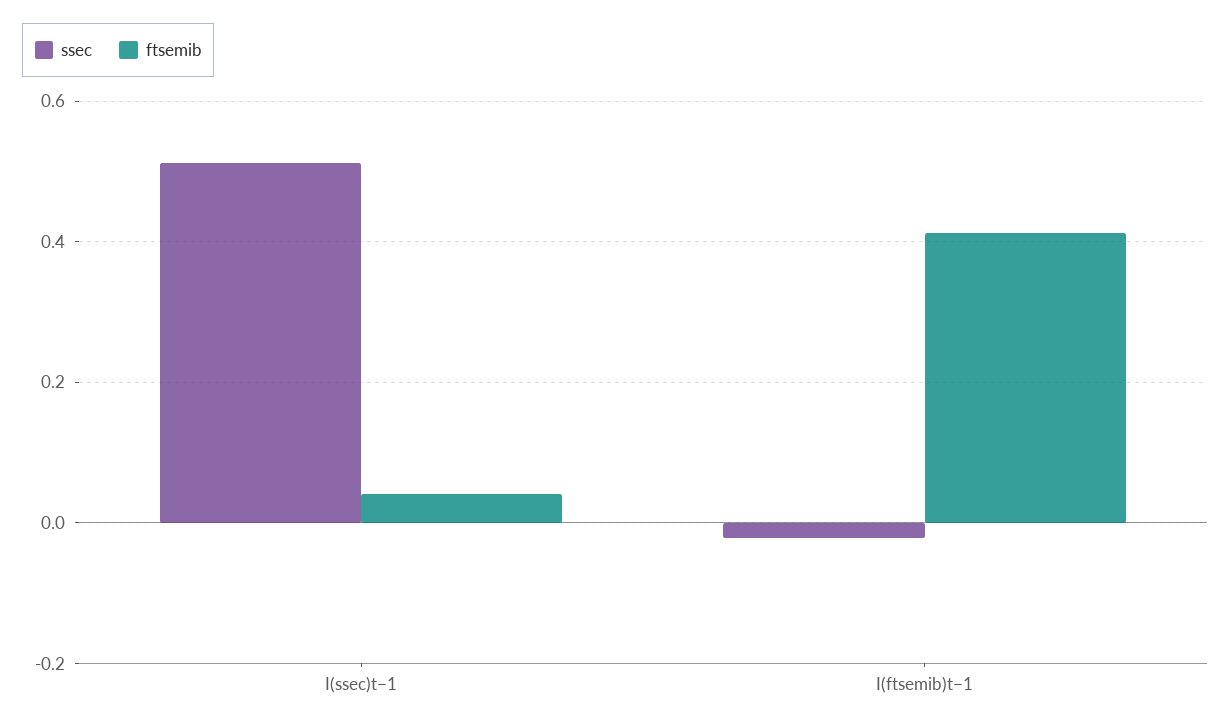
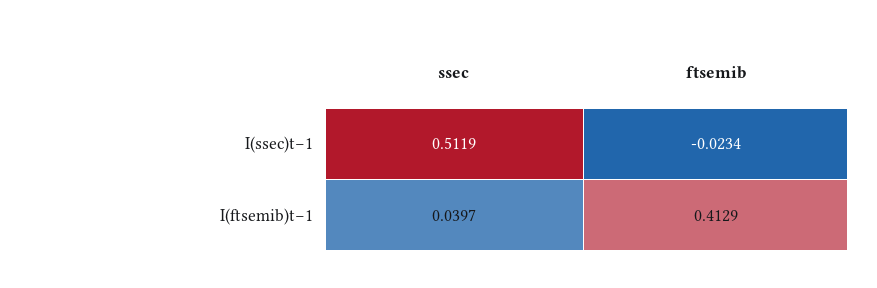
  {
    "ssec": {
      "I(ssec)t−1": 0.5119,
-     "I(ftsemib)t−1": -0.02
+     "I(ftsemib)t−1": 0.0397
    },
    "ftsemib": {
-     "I(ssec)t−1": 0.04,
+     "I(ssec)t−1": -0.0234,
      "I(ftsemib)t−1": 0.4129
    }
  }

